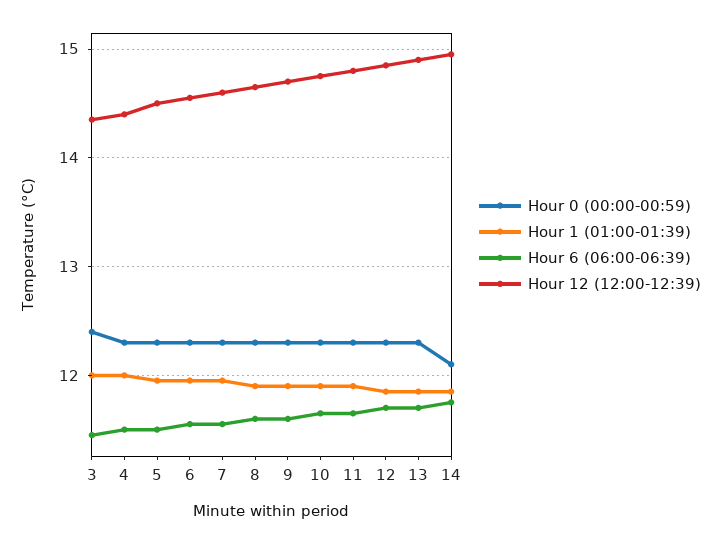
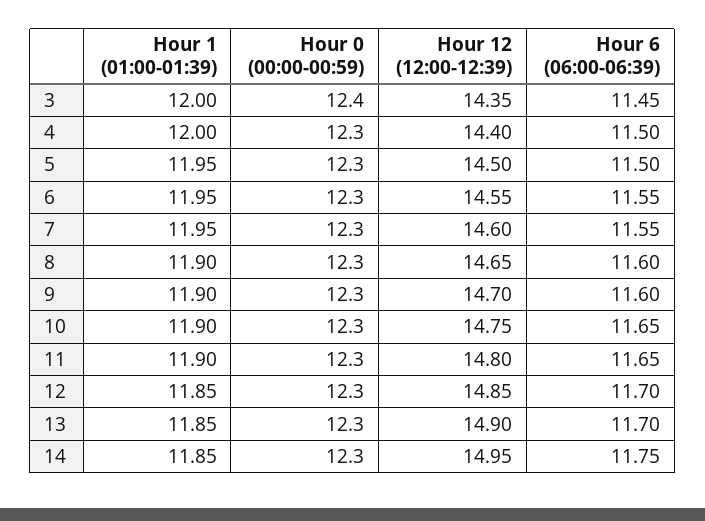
  {
    "Hour 0 (00:00-00:59)": {
      "3": 12.4,
      "4": 12.3,
      "5": 12.3,
      "6": 12.3,
      "7": 12.3,
      "8": 12.3,
      "9": 12.3,
      "10": 12.3,
      "11": 12.3,
      "12": 12.3,
      "13": 12.3,
-     "14": 12.1
+     "14": 12.3
    },
    "Hour 1 (01:00-01:39)": {
      "3": 12,
      "4": 12,
      "5": 11.95,
      "6": 11.95,
      "7": 11.95,
      "8": 11.9,
      "9": 11.9,
      "10": 11.9,
      "11": 11.9,
      "12": 11.85,
      "13": 11.85,
      "14": 11.85
    },
    "Hour 6 (06:00-06:39)": {
      "3": 11.45,
      "4": 11.5,
      "5": 11.5,
      "6": 11.55,
      "7": 11.55,
      "8": 11.6,
      "9": 11.6,
      "10": 11.65,
      "11": 11.65,
      "12": 11.7,
      "13": 11.7,
      "14": 11.75
    },
    "Hour 12 (12:00-12:39)": {
      "3": 14.35,
      "4": 14.4,
      "5": 14.5,
      "6": 14.55,
      "7": 14.6,
      "8": 14.65,
      "9": 14.7,
      "10": 14.75,
      "11": 14.8,
      "12": 14.85,
      "13": 14.9,
      "14": 14.95
    }
  }

